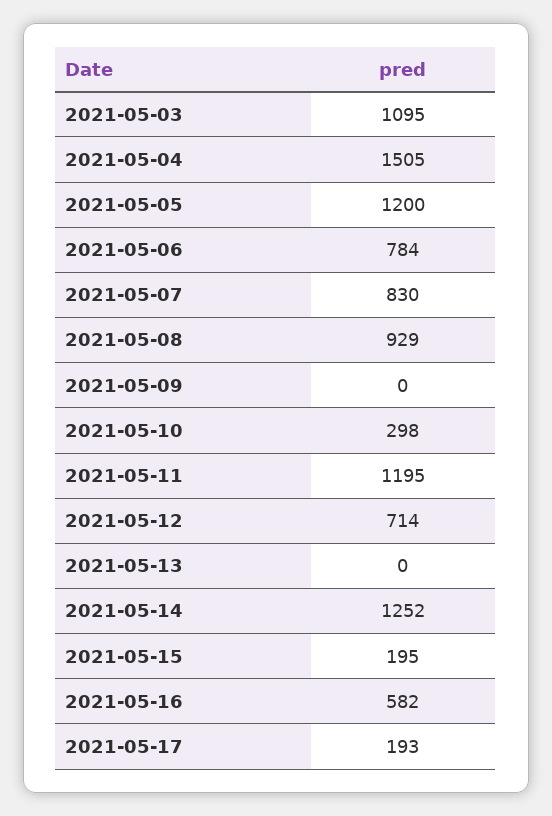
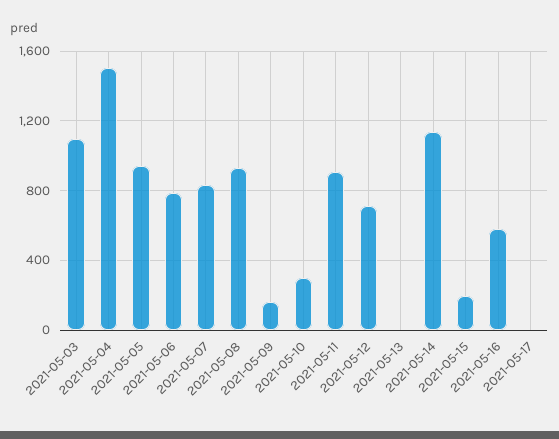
  {
    "2021-05-03": 1095,
    "2021-05-04": 1505,
-   "2021-05-05": 1200,
+   "2021-05-05": 950,
    "2021-05-06": 784,
    "2021-05-07": 830,
    "2021-05-08": 929,
-   "2021-05-09": 0,
+   "2021-05-09": 150,
    "2021-05-10": 298,
-   "2021-05-11": 1195,
+   "2021-05-11": 900,
    "2021-05-12": 714,
    "2021-05-13": 0,
-   "2021-05-14": 1252,
+   "2021-05-14": 1150,
    "2021-05-15": 195,
    "2021-05-16": 582,
-   "2021-05-17": 193
+   "2021-05-17": 0
  }

